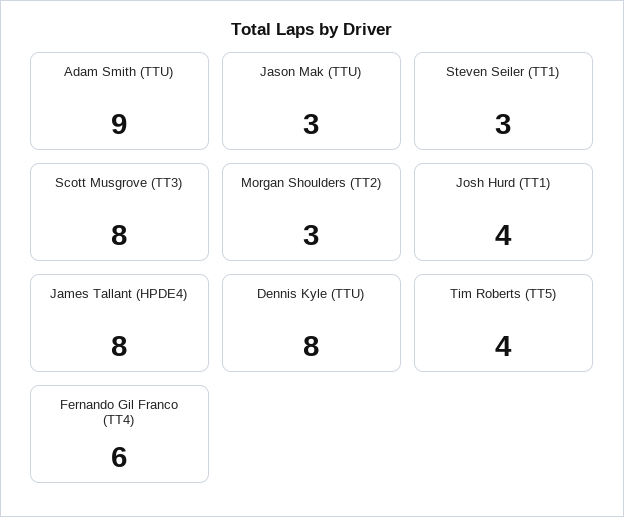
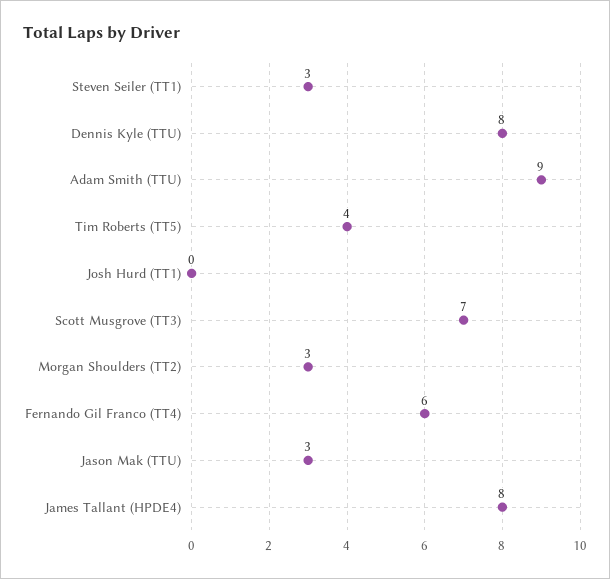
  {
    "Adam Smith (TTU)": 9,
    "Jason Mak (TTU)": 3,
    "Steven Seiler (TT1)": 3,
-   "Scott Musgrove (TT3)": 8,
+   "Scott Musgrove (TT3)": 7,
    "Morgan Shoulders (TT2)": 3,
-   "Josh Hurd (TT1)": 4,
+   "Josh Hurd (TT1)": 0,
    "James Tallant (HPDE4)": 8,
    "Dennis Kyle (TTU)": 8,
    "Tim Roberts (TT5)": 4,
    "Fernando Gil Franco (TT4)": 6
  }

